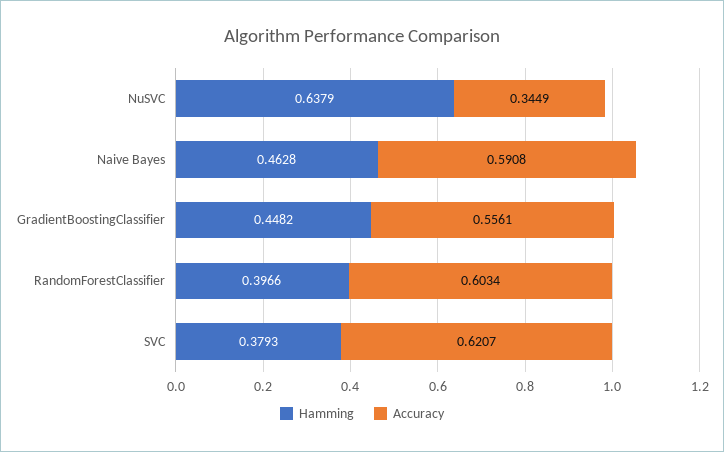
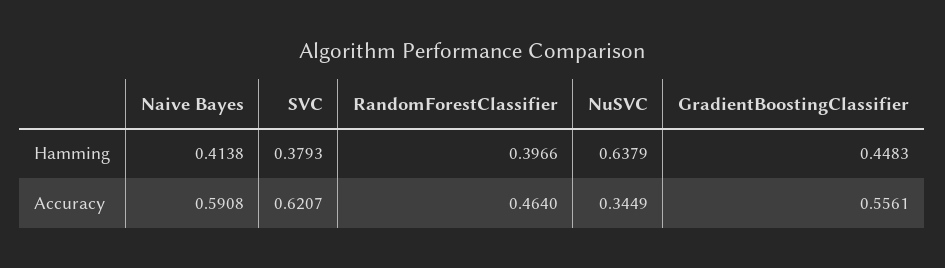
  {
    "Hamming": {
      "NuSVC": 0.6379,
-     "Naive Bayes": 0.4628,
+     "Naive Bayes": 0.4138,
-     "GradientBoostingClassifier": 0.4482,
+     "GradientBoostingClassifier": 0.4483,
      "RandomForestClassifier": 0.3966,
      "SVC": 0.3793
    },
    "Accuracy": {
      "NuSVC": 0.3449,
      "Naive Bayes": 0.5908,
      "GradientBoostingClassifier": 0.5561,
-     "RandomForestClassifier": 0.6034,
+     "RandomForestClassifier": 0.464,
      "SVC": 0.6207
    }
  }

